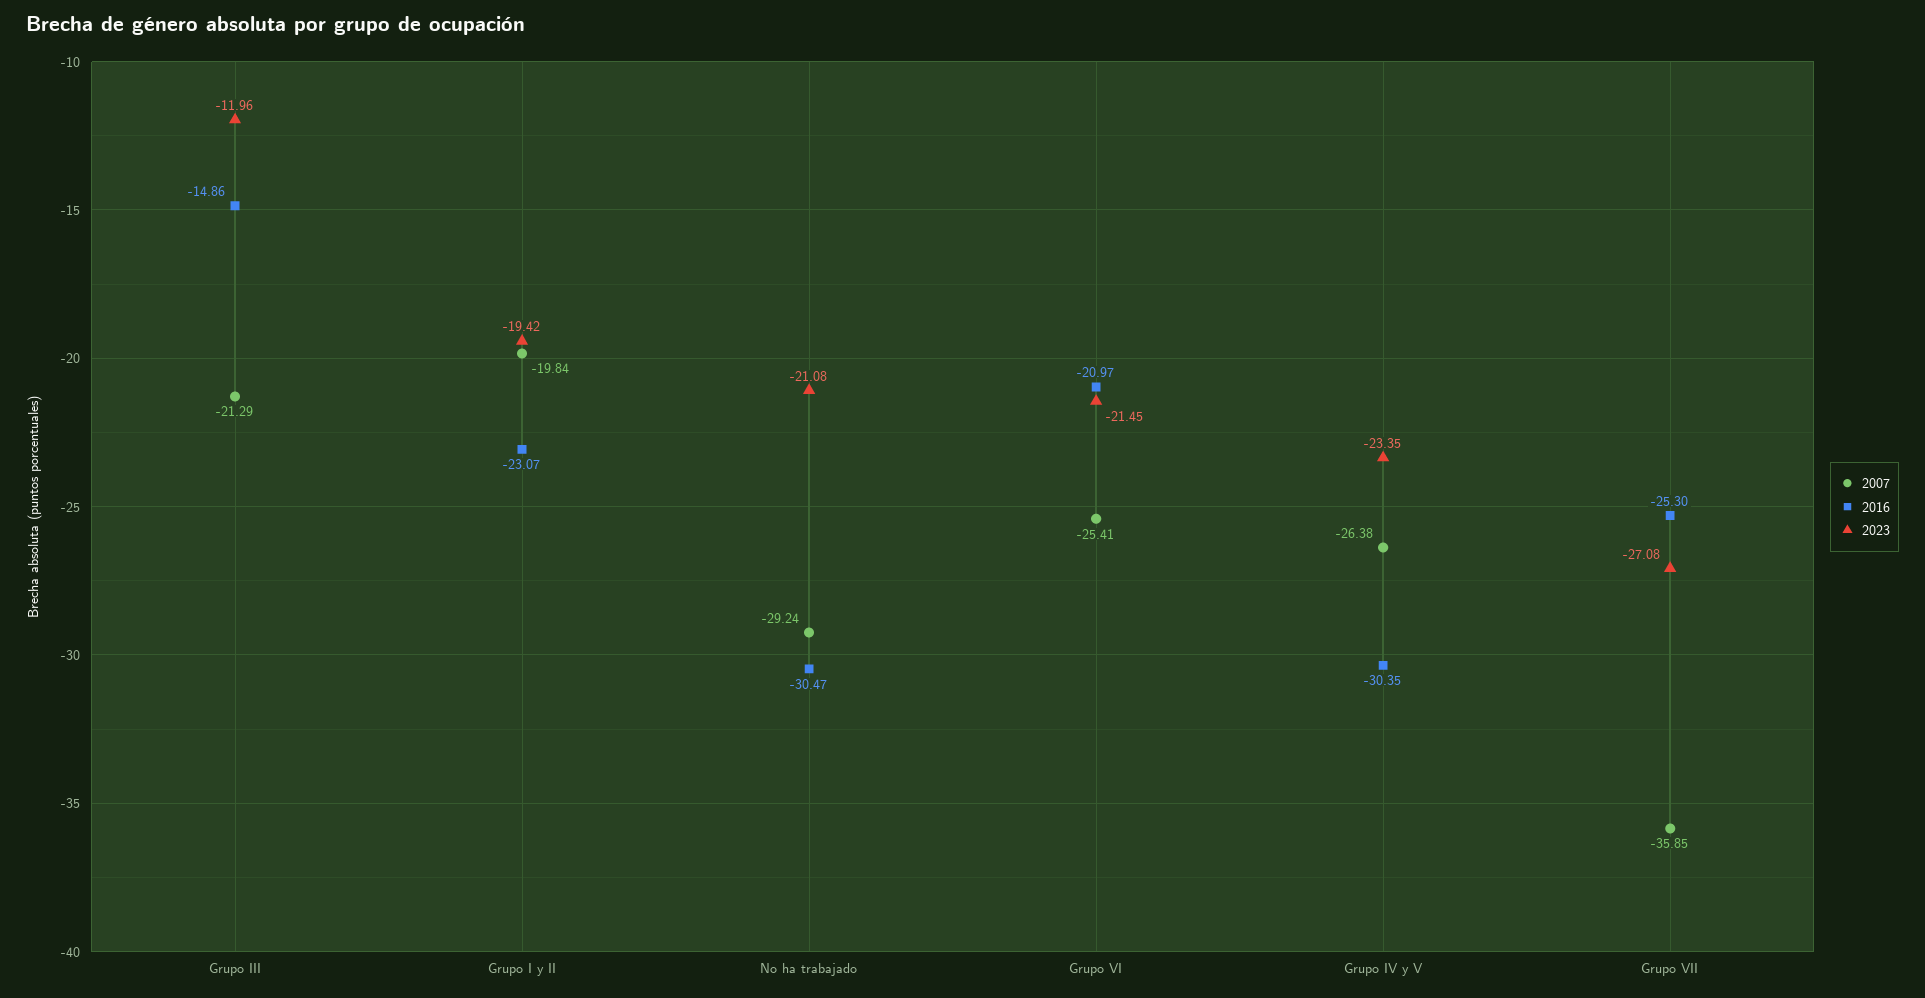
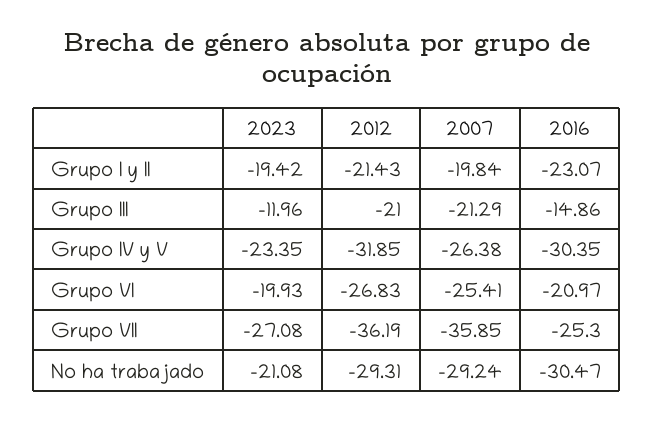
  {
    "2007": {
      "Grupo III": -21.29,
      "Grupo I y II": -19.84,
      "No ha trabajado": -29.24,
      "Grupo VI": -25.41,
      "Grupo IV y V": -26.38,
      "Grupo VII": -35.85
    },
    "2016": {
      "Grupo III": -14.86,
      "Grupo I y II": -23.07,
      "No ha trabajado": -30.47,
      "Grupo VI": -20.97,
      "Grupo IV y V": -30.35,
      "Grupo VII": -25.3
    },
    "2023": {
      "Grupo III": -11.96,
      "Grupo I y II": -19.42,
      "No ha trabajado": -21.08,
-     "Grupo VI": -21.45,
+     "Grupo VI": -19.93,
      "Grupo IV y V": -23.35,
      "Grupo VII": -27.08
-   }
+   },
+   "2012": {
+     "Grupo I y II": -21.43,
+     "Grupo III": -21,
+     "Grupo IV y V": -31.85,
+     "Grupo VI": -26.83,
+     "Grupo VII": -36.19,
+     "No ha trabajado": -29.31
+   }
  }

